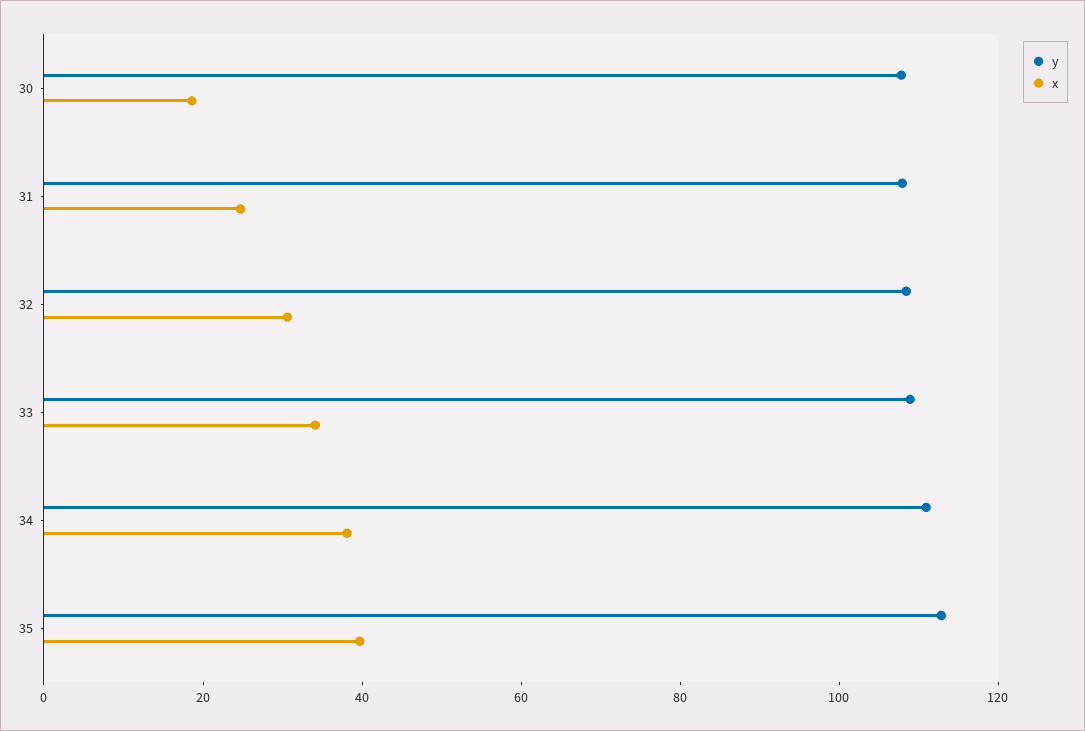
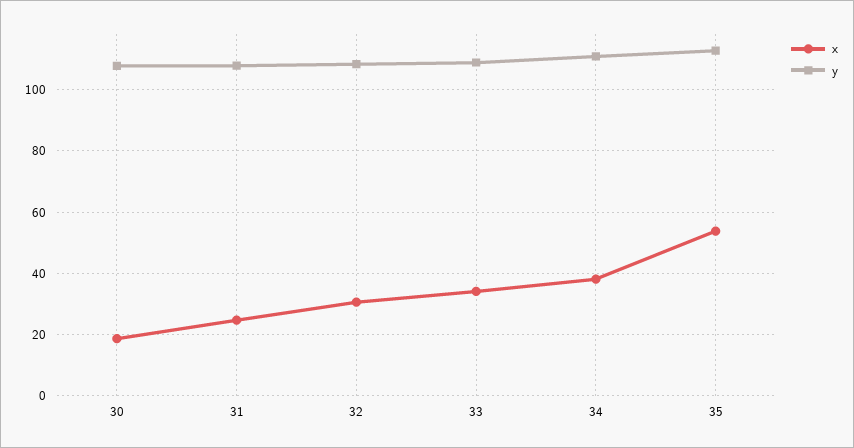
  {
    "y": {
      "30": 108,
      "31": 108,
      "32": 108,
      "33": 108,
      "34": 110,
      "35": 112
    },
    "x": {
      "30": 18,
      "31": 24,
      "32": 30,
      "33": 34,
      "34": 38,
-     "35": 40
+     "35": 54
    }
  }

